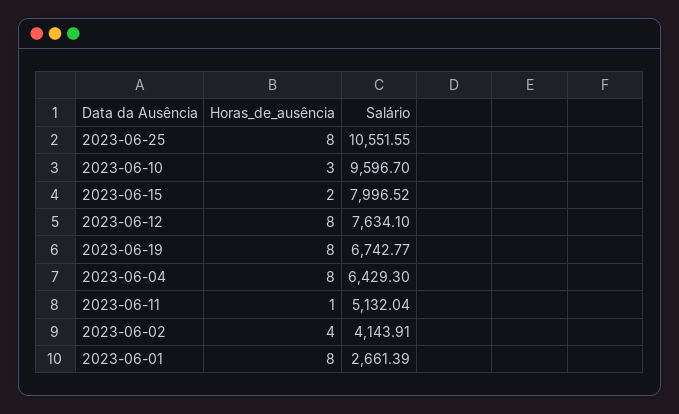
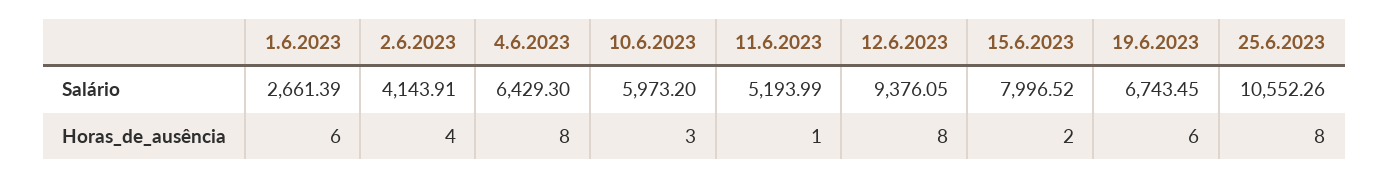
  {
    "Horas_de_ausência": {
      "2023-06-25": 8,
      "2023-06-10": 3,
      "2023-06-15": 2,
      "2023-06-12": 8,
-     "2023-06-19": 8,
+     "2023-06-19": 6,
      "2023-06-04": 8,
      "2023-06-11": 1,
      "2023-06-02": 4,
-     "2023-06-01": 8
+     "2023-06-01": 6
    },
    "Salário": {
-     "2023-06-25": 10551.55,
+     "2023-06-25": 10552.26,
-     "2023-06-10": 9596.7,
+     "2023-06-10": 5973.2,
      "2023-06-15": 7996.52,
-     "2023-06-12": 7634.1,
+     "2023-06-12": 9376.05,
-     "2023-06-19": 6742.77,
+     "2023-06-19": 6743.45,
      "2023-06-04": 6429.3,
-     "2023-06-11": 5132.04,
+     "2023-06-11": 5193.99,
      "2023-06-02": 4143.91,
      "2023-06-01": 2661.39
    }
  }

